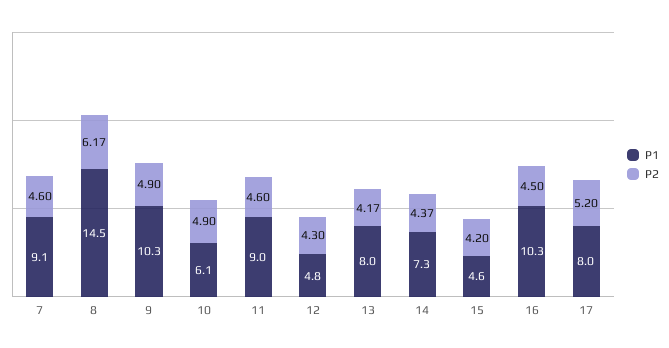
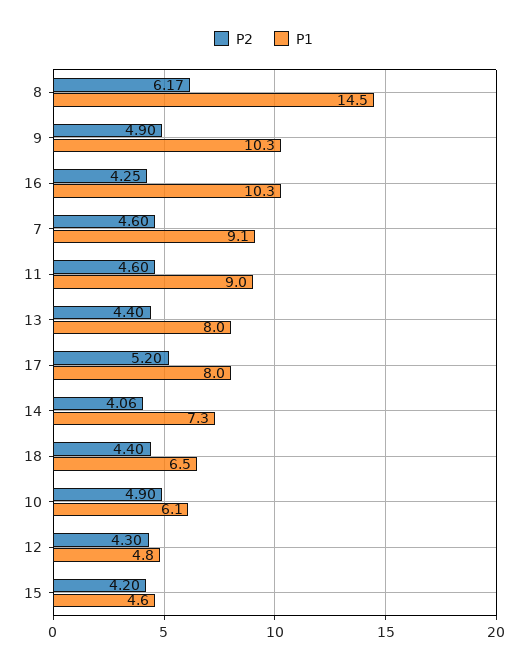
  {
    "P1": {
      "7": 9.1,
      "8": 14.5,
      "9": 10.3,
      "10": 6.1,
      "11": 9,
      "12": 4.8,
      "13": 8,
      "14": 7.3,
      "15": 4.6,
      "16": 10.3,
-     "17": 8
+     "17": 8,
+     "18": 6.5
    },
    "P2": {
      "7": 4.6,
      "8": 6.17,
      "9": 4.9,
      "10": 4.9,
      "11": 4.6,
      "12": 4.3,
-     "13": 4.17,
+     "13": 4.4,
-     "14": 4.37,
+     "14": 4.06,
      "15": 4.2,
-     "16": 4.5,
+     "16": 4.25,
-     "17": 5.2
+     "17": 5.2,
+     "18": 4.4
    }
  }

